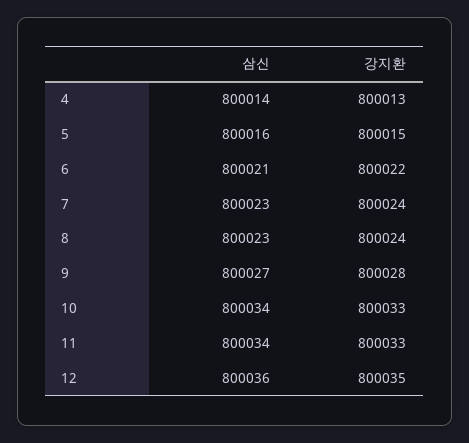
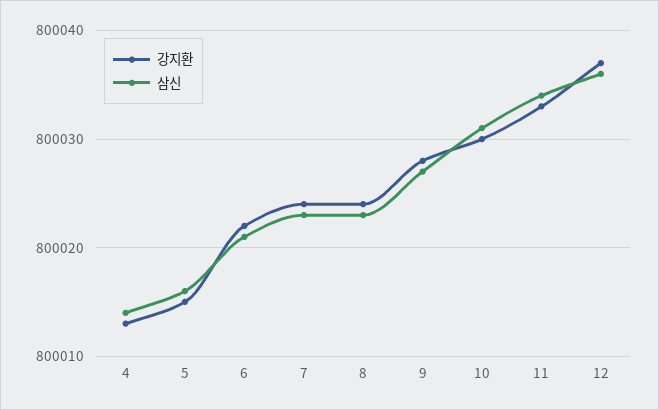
  {
    "삼신": {
      "4": 800014,
      "5": 800016,
      "6": 800021,
      "7": 800023,
      "8": 800023,
      "9": 800027,
-     "10": 800034,
+     "10": 800031,
      "11": 800034,
      "12": 800036
    },
    "강지환": {
      "4": 800013,
      "5": 800015,
      "6": 800022,
      "7": 800024,
      "8": 800024,
      "9": 800028,
-     "10": 800033,
+     "10": 800030,
      "11": 800033,
-     "12": 800035
+     "12": 800037
    }
  }

